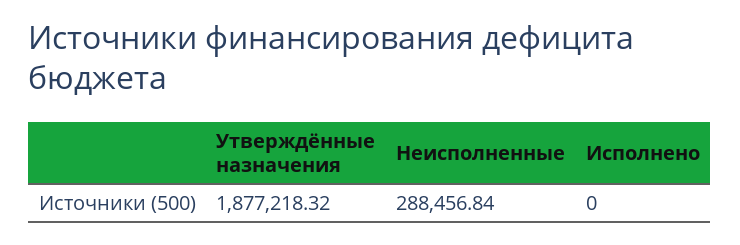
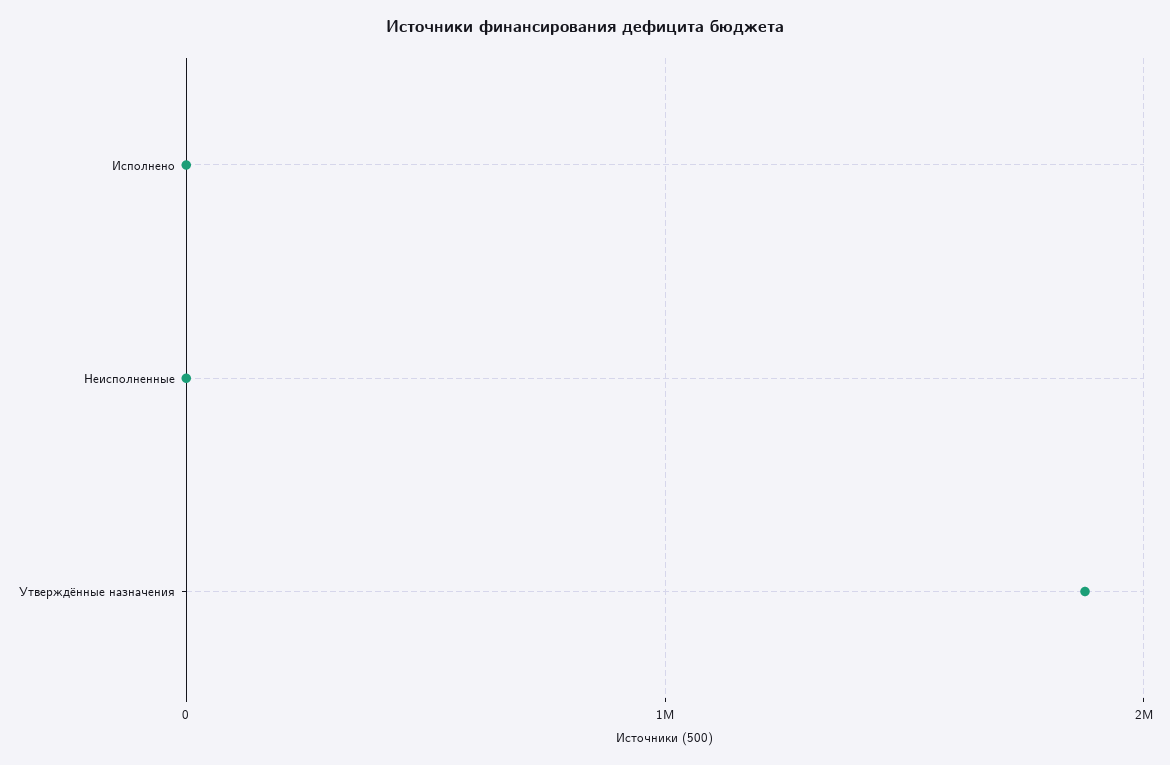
  {
    "Утверждённые назначения": 1877218.32,
-   "Неисполненные": 288456.84,
+   "Неисполненные": 0,
    "Исполнено": 0
  }

